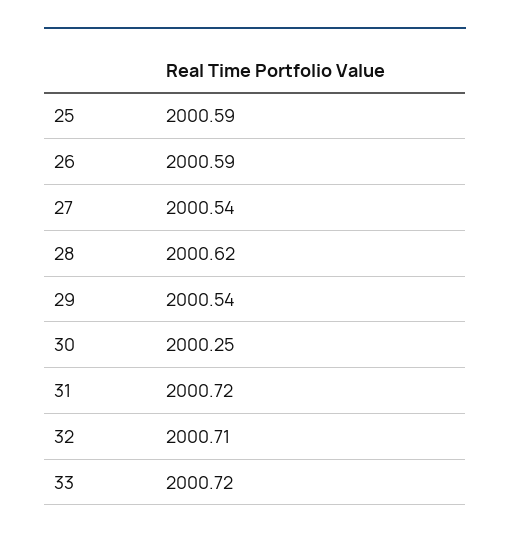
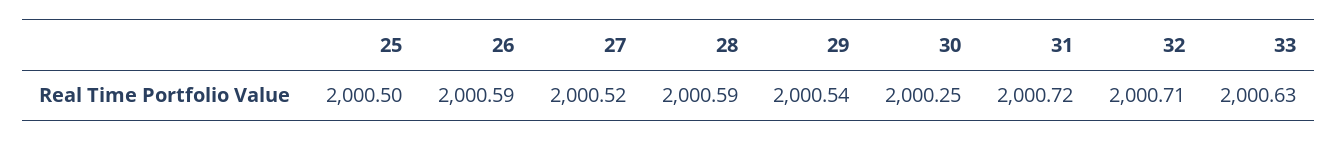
  {
-   "25": 2000.59,
+   "25": 2000.5,
    "26": 2000.59,
-   "27": 2000.54,
+   "27": 2000.52,
-   "28": 2000.62,
+   "28": 2000.59,
    "29": 2000.54,
    "30": 2000.25,
    "31": 2000.72,
    "32": 2000.71,
-   "33": 2000.72
+   "33": 2000.63
  }

